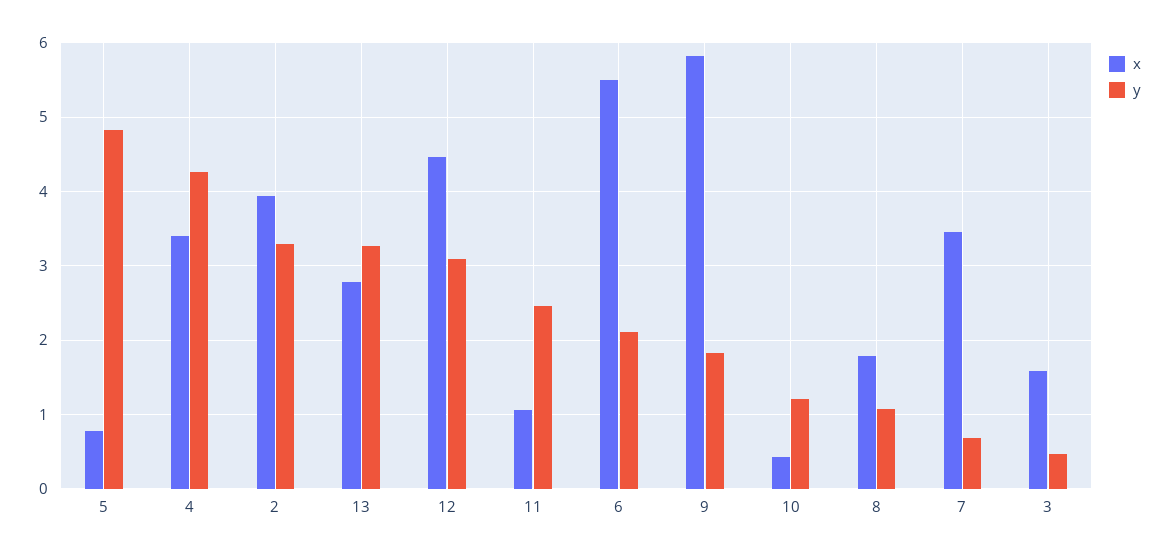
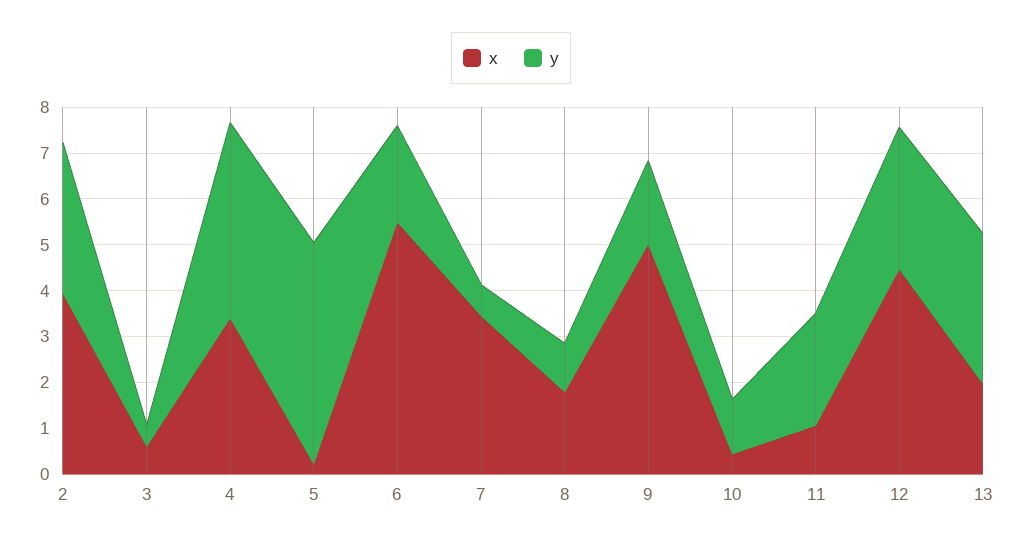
  {
    "x": {
-     "5": 0.8,
+     "5": 0.2,
      "4": 3.4,
      "2": 3.9,
-     "13": 2.8,
+     "13": 2,
      "12": 4.5,
      "11": 1.1,
      "6": 5.5,
-     "9": 5.8,
+     "9": 5,
      "10": 0.4,
      "8": 1.8,
      "7": 3.4,
-     "3": 1.6
+     "3": 0.6
    },
    "y": {
      "5": 4.8,
      "4": 4.3,
      "2": 3.3,
      "13": 3.3,
      "12": 3.1,
      "11": 2.5,
      "6": 2.1,
      "9": 1.8,
      "10": 1.2,
      "8": 1.1,
      "7": 0.7,
      "3": 0.5
    }
  }

